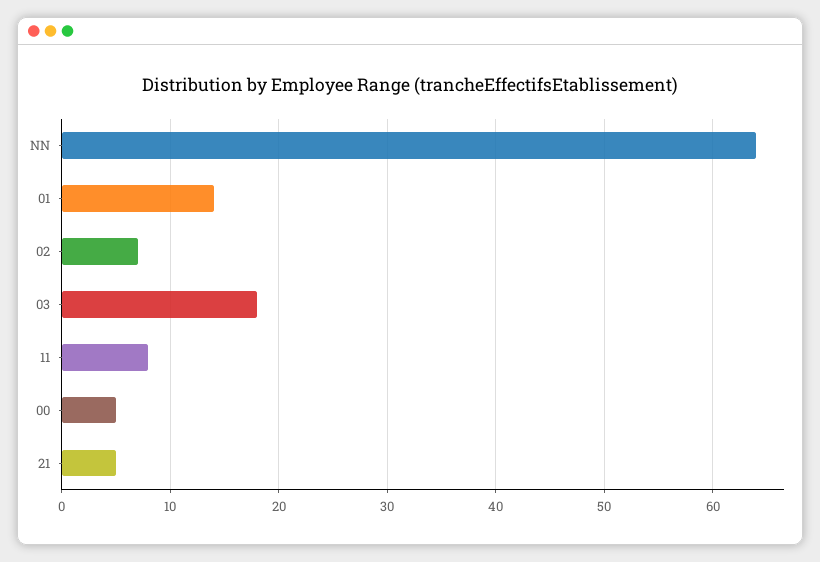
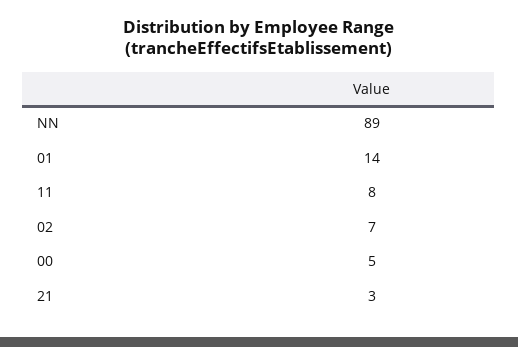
  {
-   "NN": 64,
+   "NN": 89,
    "01": 14,
    "02": 7,
-   "03": 18,
    "11": 8,
    "00": 5,
-   "21": 5
+   "21": 3
  }

